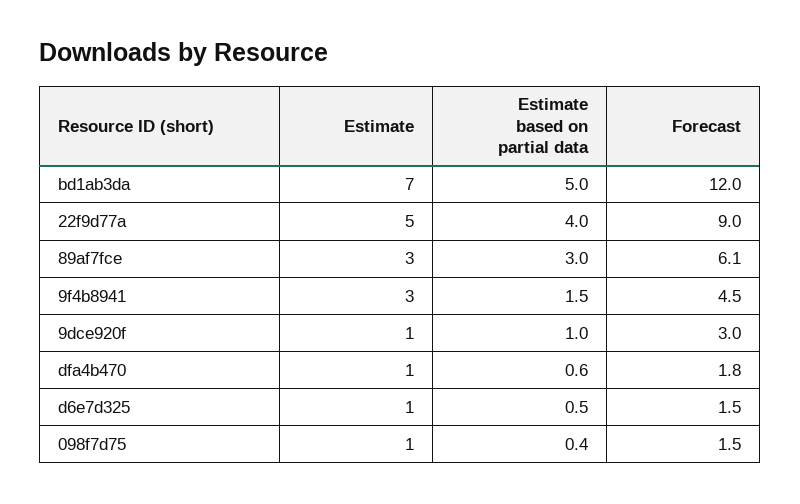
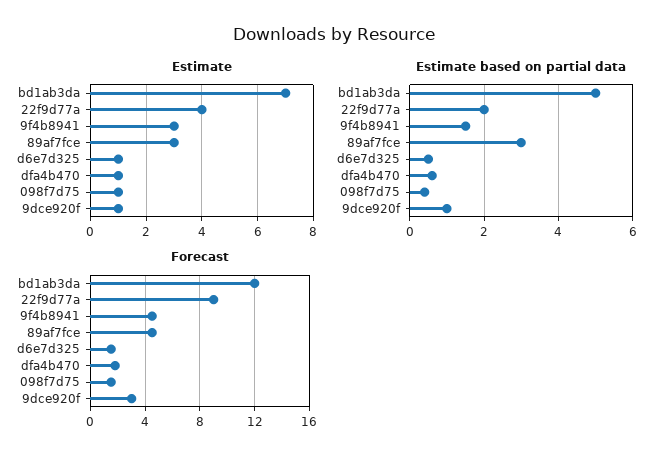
  {
    "Estimate": {
      "bd1ab3da": 7,
-     "22f9d77a": 5,
+     "22f9d77a": 4,
      "89af7fce": 3,
      "9f4b8941": 3,
      "9dce920f": 1,
      "dfa4b470": 1,
      "d6e7d325": 1,
      "098f7d75": 1
    },
    "Estimate based on partial data": {
      "bd1ab3da": 5,
-     "22f9d77a": 4,
+     "22f9d77a": 2,
      "89af7fce": 3,
      "9f4b8941": 1.5,
      "9dce920f": 1,
      "dfa4b470": 0.6,
      "d6e7d325": 0.5,
      "098f7d75": 0.4
    },
    "Forecast": {
      "bd1ab3da": 12,
      "22f9d77a": 9,
-     "89af7fce": 6.1,
+     "89af7fce": 4.5,
      "9f4b8941": 4.5,
      "9dce920f": 3,
      "dfa4b470": 1.8,
      "d6e7d325": 1.5,
      "098f7d75": 1.5
    }
  }

